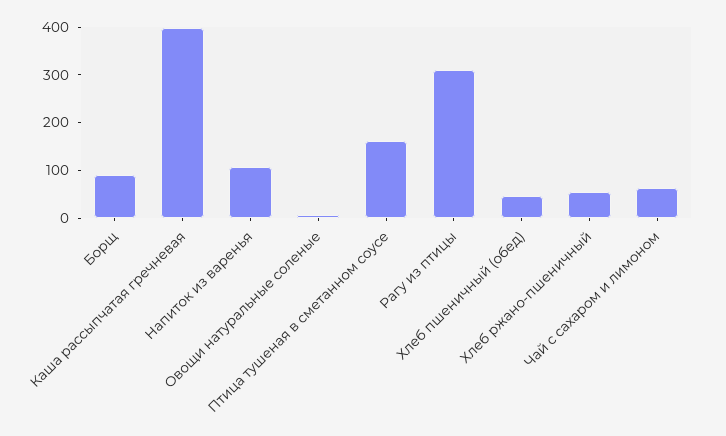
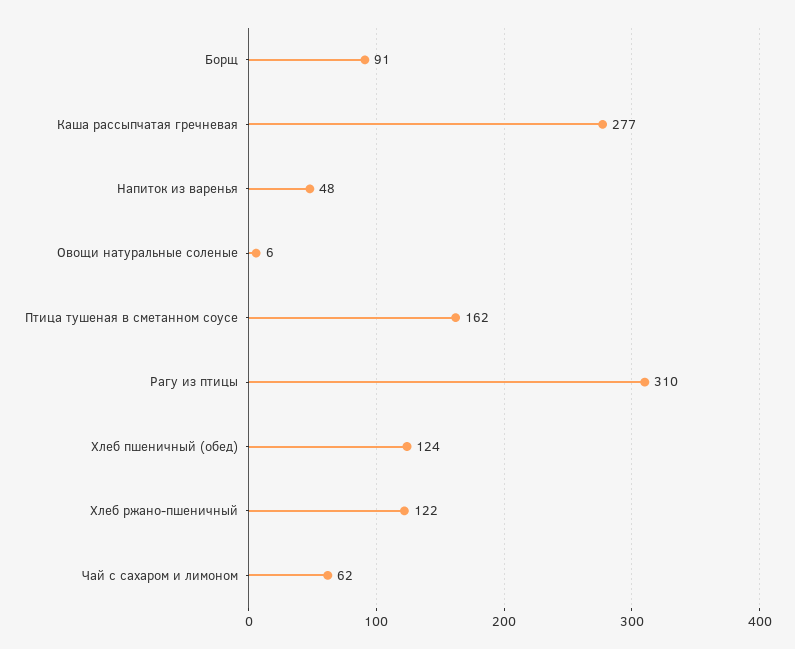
  {
    "Борщ": 91,
-   "Каша рассыпчатая гречневая": 400,
+   "Каша рассыпчатая гречневая": 277,
-   "Напиток из варенья": 100,
+   "Напиток из варенья": 48,
    "Овощи натуральные соленые": 6,
    "Птица тушеная в сметанном соусе": 162,
    "Рагу из птицы": 310,
-   "Хлеб пшеничный (обед)": 40,
+   "Хлеб пшеничный (обед)": 124,
-   "Хлеб ржано-пшеничный": 60,
+   "Хлеб ржано-пшеничный": 122,
    "Чай с сахаром и лимоном": 62
  }

